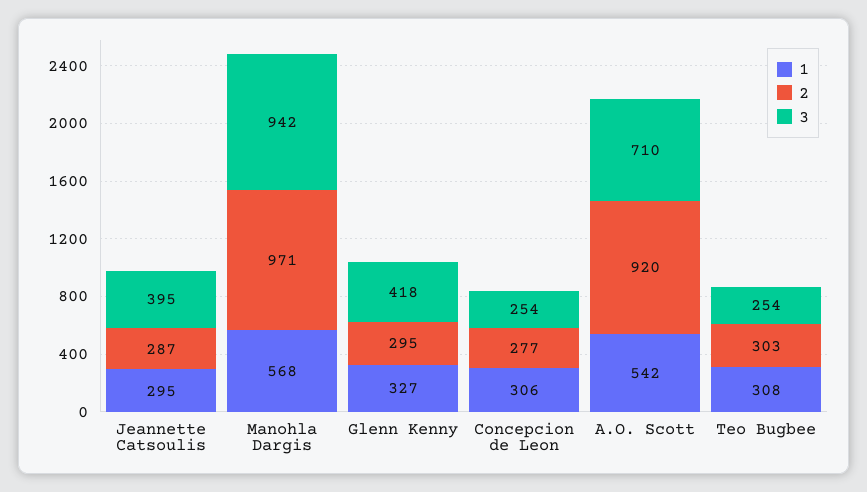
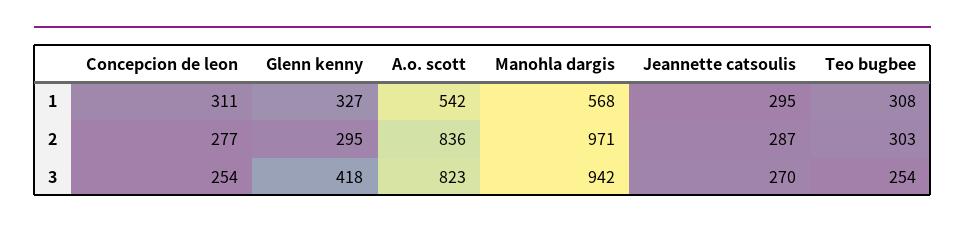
  {
    "1": {
      "Jeannette Catsoulis": 295,
      "Manohla Dargis": 568,
      "Glenn Kenny": 327,
-     "Concepcion de Leon": 306,
+     "Concepcion de Leon": 311,
      "A.O. Scott": 542,
      "Teo Bugbee": 308
    },
    "2": {
      "Jeannette Catsoulis": 287,
      "Manohla Dargis": 971,
      "Glenn Kenny": 295,
      "Concepcion de Leon": 277,
-     "A.O. Scott": 920,
+     "A.O. Scott": 836,
      "Teo Bugbee": 303
    },
    "3": {
-     "Jeannette Catsoulis": 395,
+     "Jeannette Catsoulis": 270,
      "Manohla Dargis": 942,
      "Glenn Kenny": 418,
      "Concepcion de Leon": 254,
-     "A.O. Scott": 710,
+     "A.O. Scott": 823,
      "Teo Bugbee": 254
    }
  }

